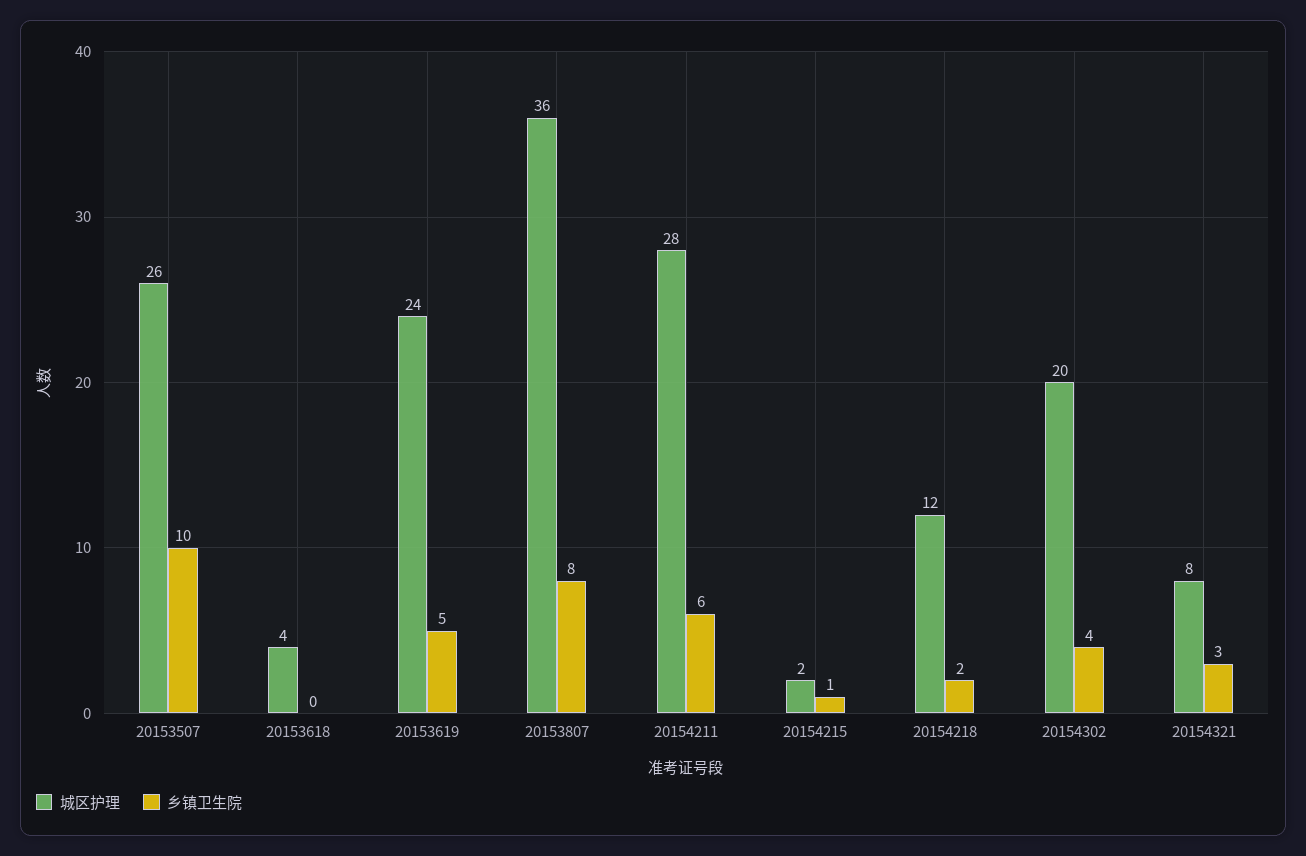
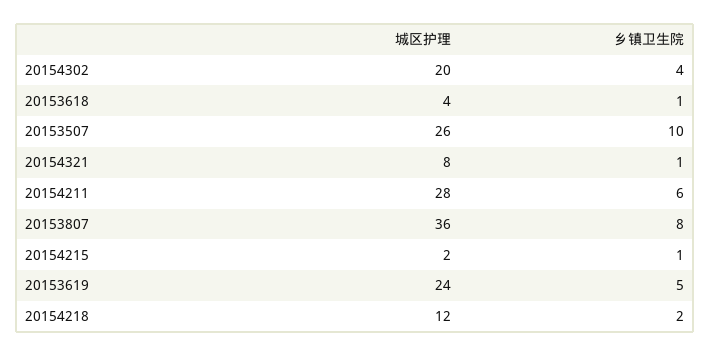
  {
    "城区护理": {
      "20153507": 26,
      "20153618": 4,
      "20153619": 24,
      "20153807": 36,
      "20154211": 28,
      "20154215": 2,
      "20154218": 12,
      "20154302": 20,
      "20154321": 8
    },
    "乡镇卫生院": {
      "20153507": 10,
-     "20153618": 0,
+     "20153618": 1,
      "20153619": 5,
      "20153807": 8,
      "20154211": 6,
      "20154215": 1,
      "20154218": 2,
      "20154302": 4,
-     "20154321": 3
+     "20154321": 1
    }
  }

